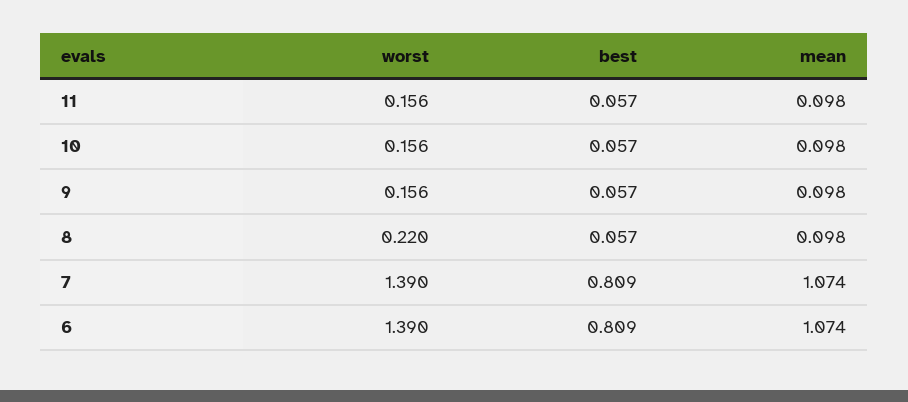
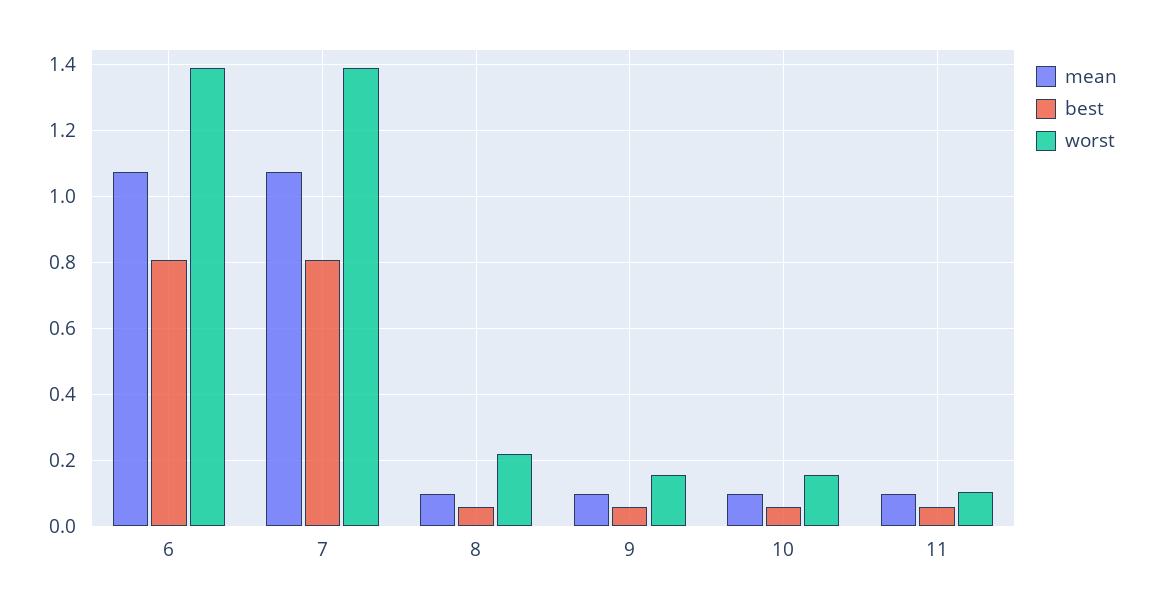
  {
    "worst": {
-     "11": 0.156,
+     "11": 0.1,
      "10": 0.156,
      "9": 0.156,
      "8": 0.22,
      "7": 1.39,
      "6": 1.39
    },
    "best": {
      "11": 0.057,
      "10": 0.057,
      "9": 0.057,
      "8": 0.057,
      "7": 0.809,
      "6": 0.809
    },
    "mean": {
      "11": 0.098,
      "10": 0.098,
      "9": 0.098,
      "8": 0.098,
      "7": 1.074,
      "6": 1.074
    }
  }

